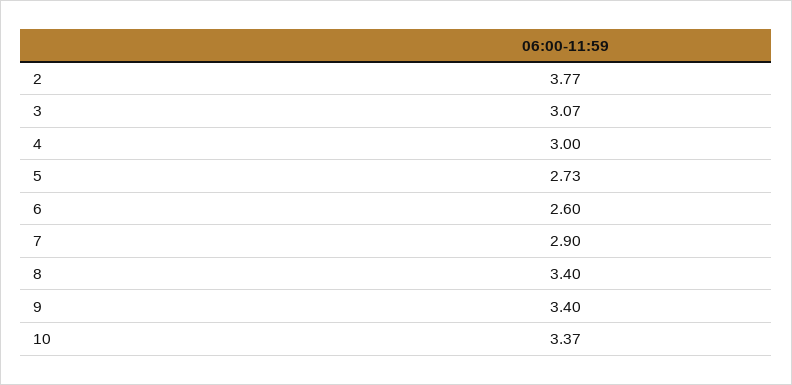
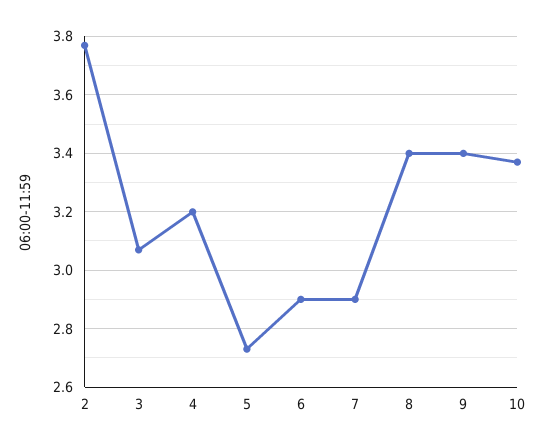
  {
    "2": 3.77,
    "3": 3.07,
-   "4": 3,
+   "4": 3.2,
    "5": 2.73,
-   "6": 2.6,
+   "6": 2.9,
    "7": 2.9,
    "8": 3.4,
    "9": 3.4,
    "10": 3.37
  }

